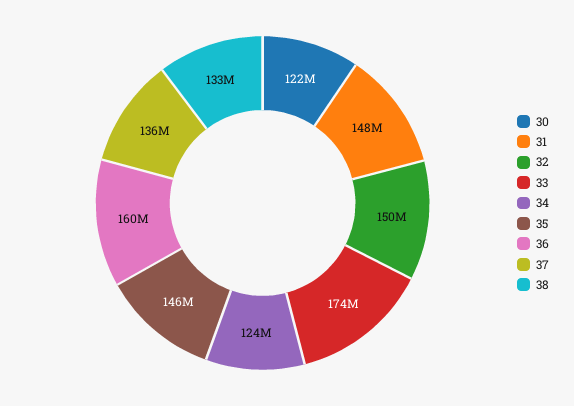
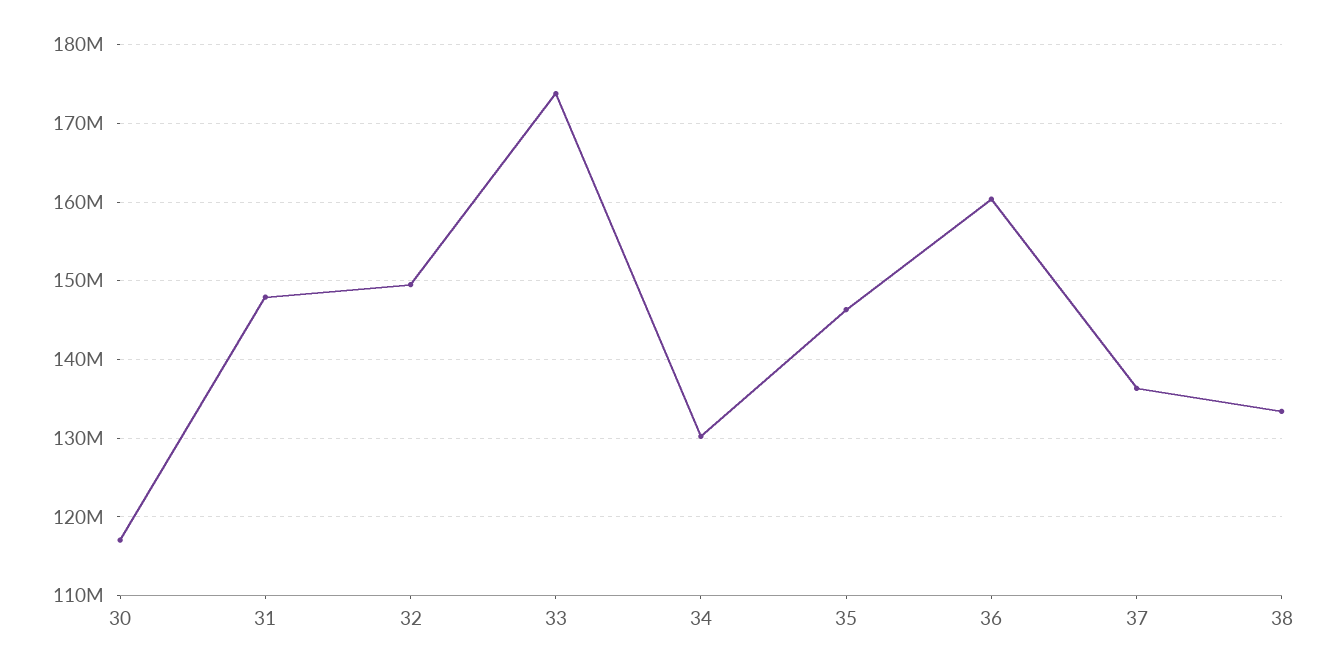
  {
-   "30": 122000000,
+   "30": 117000000,
    "31": 148000000,
    "32": 150000000,
    "33": 174000000,
-   "34": 124000000,
+   "34": 130000000,
    "35": 146000000,
    "36": 160000000,
    "37": 136000000,
    "38": 133000000
  }

